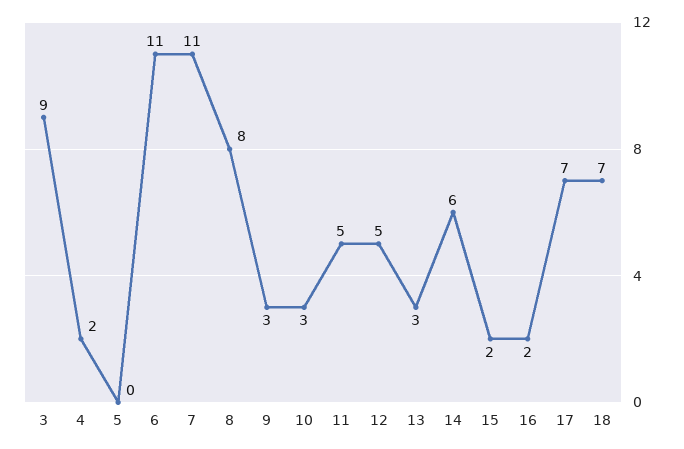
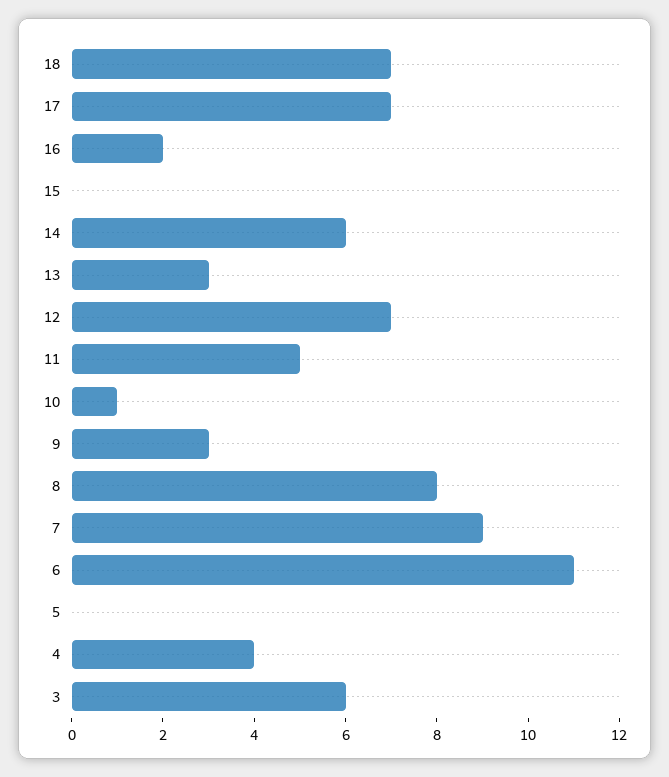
  {
-   "3": 9,
+   "3": 6,
-   "4": 2,
+   "4": 4,
    "5": 0,
    "6": 11,
-   "7": 11,
+   "7": 9,
    "8": 8,
    "9": 3,
-   "10": 3,
+   "10": 1,
    "11": 5,
-   "12": 5,
+   "12": 7,
    "13": 3,
    "14": 6,
-   "15": 2,
+   "15": 0,
    "16": 2,
    "17": 7,
    "18": 7
  }

